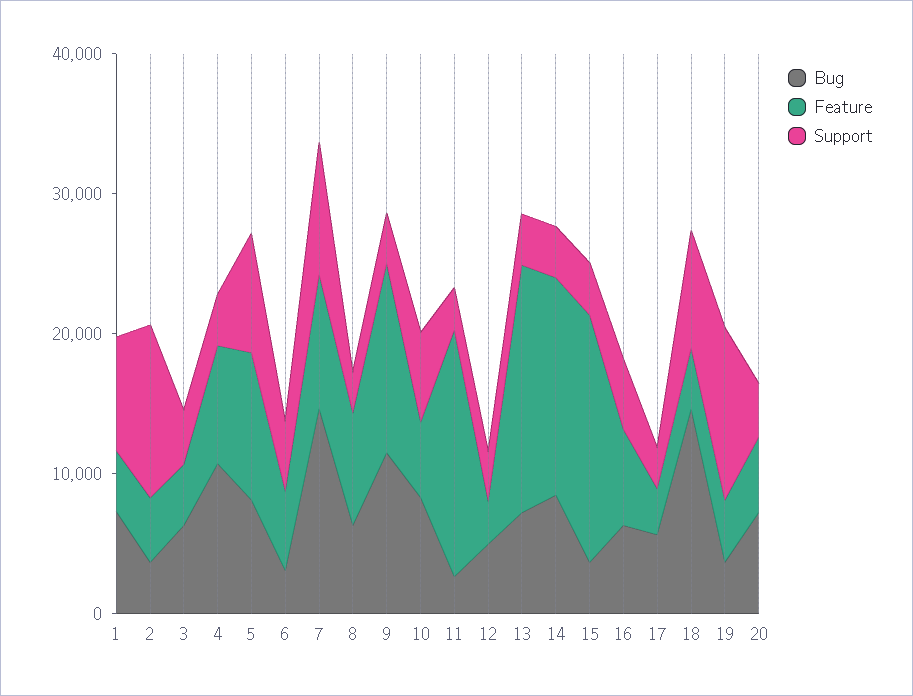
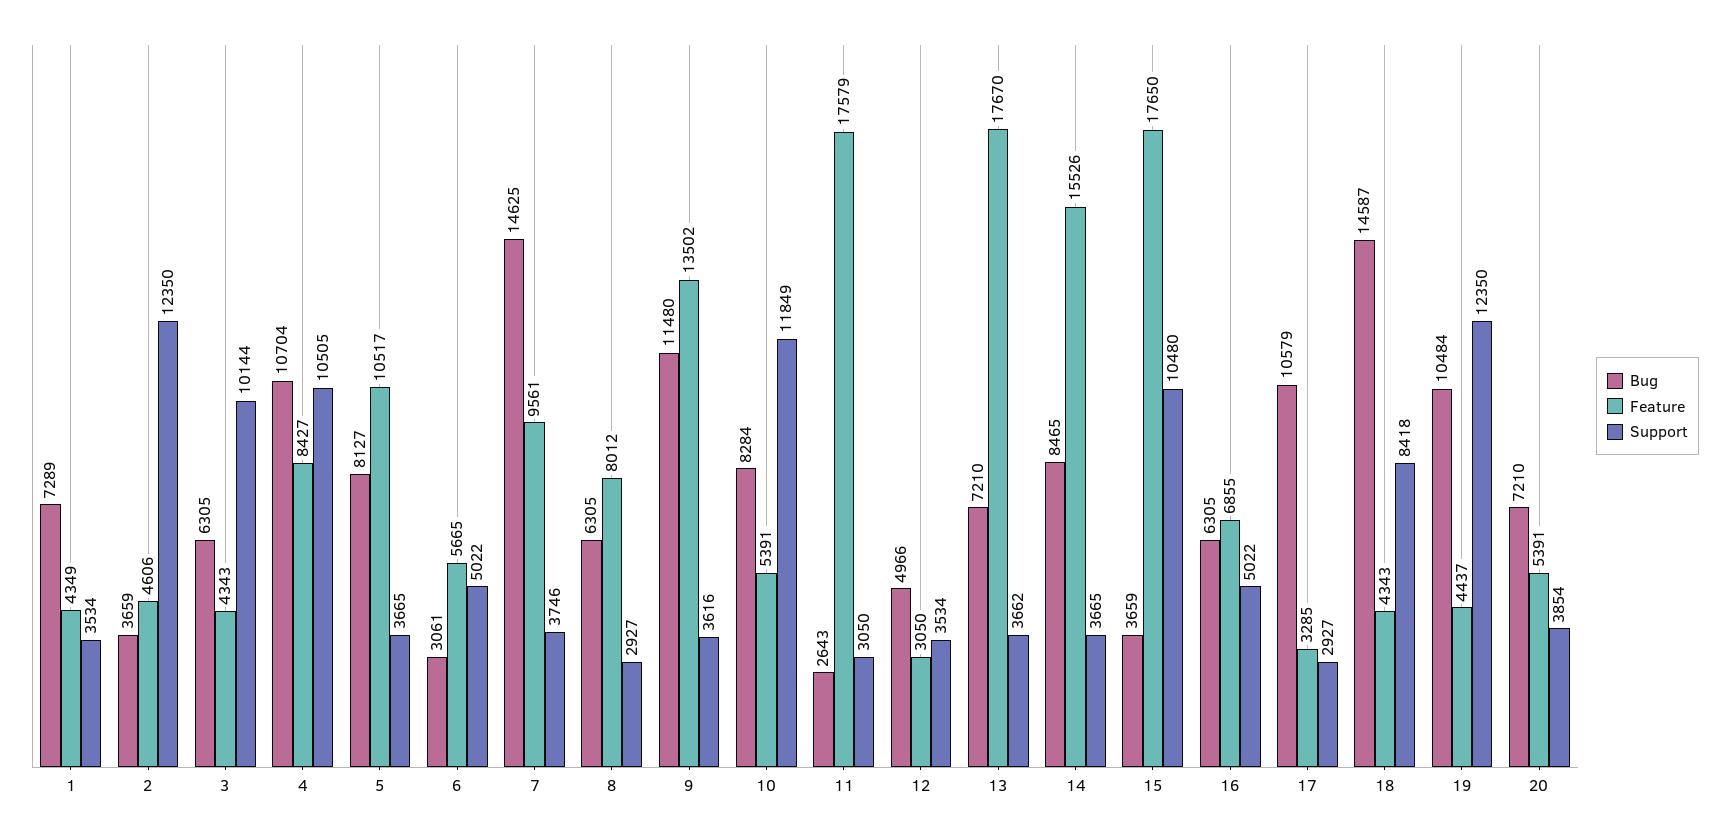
  {
    "Bug": {
      "1": 7289,
      "2": 3659,
      "3": 6305,
      "4": 10704,
      "5": 8127,
      "6": 3061,
      "7": 14625,
      "8": 6305,
      "9": 11480,
      "10": 8284,
      "11": 2643,
      "12": 4966,
      "13": 7210,
      "14": 8465,
      "15": 3659,
      "16": 6305,
-     "17": 6000,
+     "17": 10579,
      "18": 14587,
-     "19": 4000,
+     "19": 10484,
      "20": 7210
    },
    "Feature": {
      "1": 4349,
      "2": 4606,
      "3": 4343,
      "4": 8427,
      "5": 10517,
      "6": 5665,
      "7": 9561,
      "8": 8012,
      "9": 13502,
      "10": 5391,
      "11": 17579,
      "12": 3050,
      "13": 17670,
      "14": 15526,
      "15": 17650,
      "16": 6855,
      "17": 3285,
      "18": 4343,
      "19": 4437,
      "20": 5391
    },
    "Support": {
-     "1": 8000,
+     "1": 3534,
      "2": 12350,
-     "3": 4000,
+     "3": 10144,
-     "4": 4000,
+     "4": 10505,
-     "5": 8000,
+     "5": 3665,
      "6": 5022,
-     "7": 10000,
+     "7": 3746,
      "8": 2927,
      "9": 3616,
-     "10": 6000,
+     "10": 11849,
      "11": 3050,
      "12": 3534,
      "13": 3662,
      "14": 3665,
-     "15": 4000,
+     "15": 10480,
      "16": 5022,
      "17": 2927,
      "18": 8418,
      "19": 12350,
      "20": 3854
    }
  }

